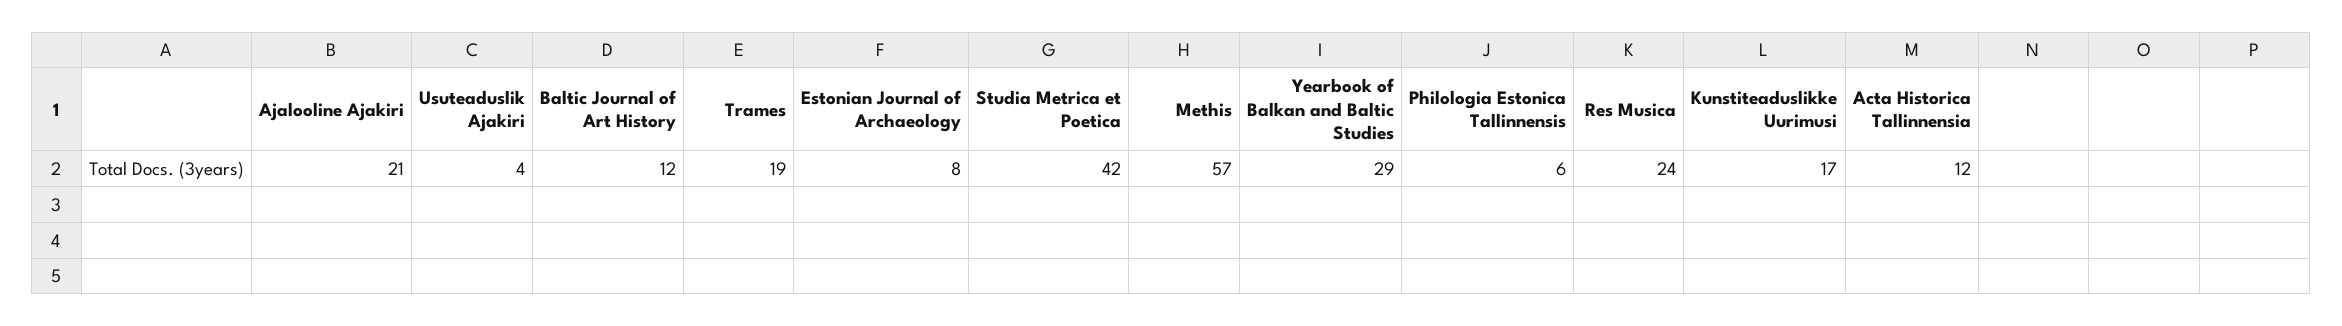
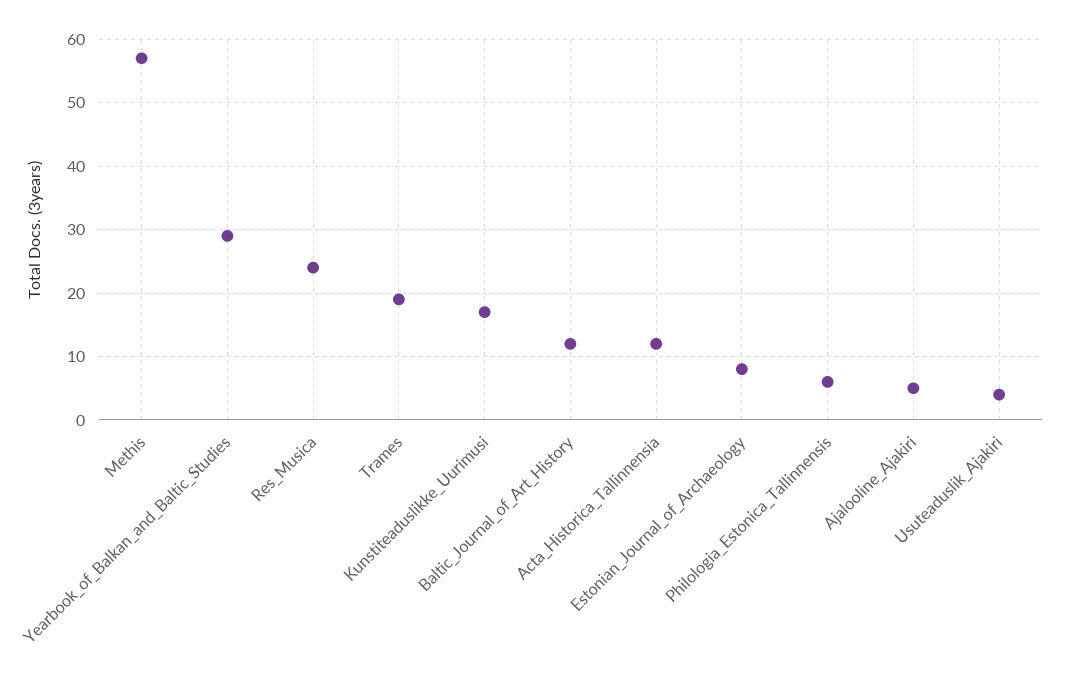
  {
-   "Ajalooline Ajakiri": 21,
+   "Ajalooline Ajakiri": 5,
    "Usuteaduslik Ajakiri": 4,
    "Baltic Journal of Art History": 12,
    "Trames": 19,
    "Estonian Journal of Archaeology": 8,
-   "Studia Metrica et Poetica": 42,
    "Methis": 57,
    "Yearbook of Balkan and Baltic Studies": 29,
    "Philologia Estonica Tallinnensis": 6,
    "Res Musica": 24,
    "Kunstiteaduslikke Uurimusi": 17,
    "Acta Historica Tallinnensia": 12
  }

